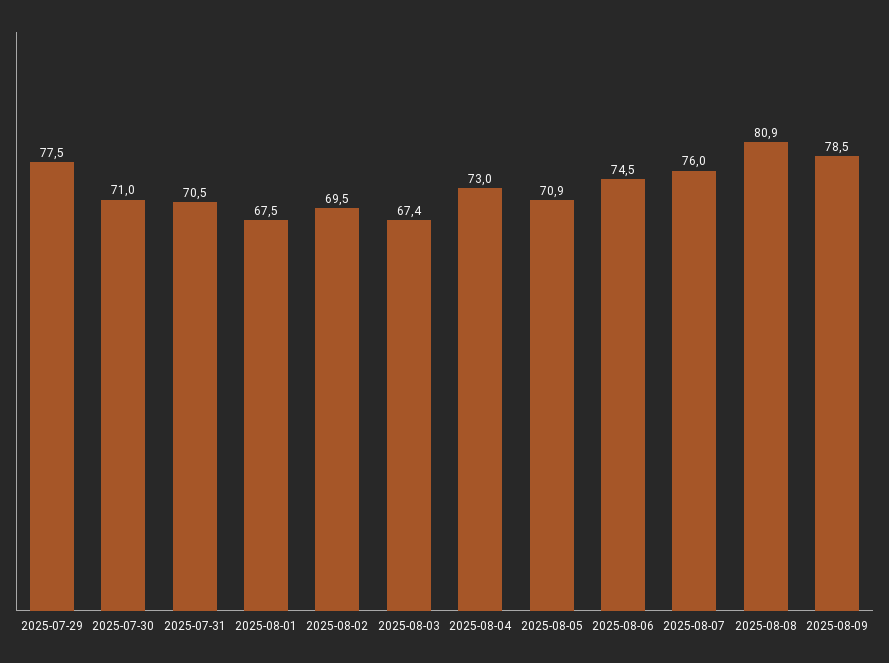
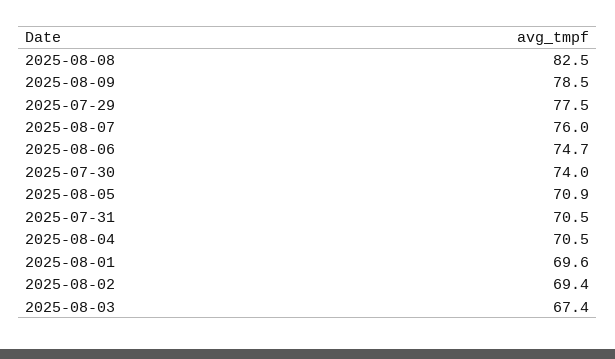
  {
    "2025-07-29": 77.5,
-   "2025-07-30": 71,
+   "2025-07-30": 74,
    "2025-07-31": 70.5,
-   "2025-08-01": 67.5,
+   "2025-08-01": 69.6,
-   "2025-08-02": 69.5,
+   "2025-08-02": 69.4,
    "2025-08-03": 67.4,
-   "2025-08-04": 73,
+   "2025-08-04": 70.5,
    "2025-08-05": 70.9,
-   "2025-08-06": 74.5,
+   "2025-08-06": 74.7,
    "2025-08-07": 76,
-   "2025-08-08": 80.9,
+   "2025-08-08": 82.5,
    "2025-08-09": 78.5
  }

